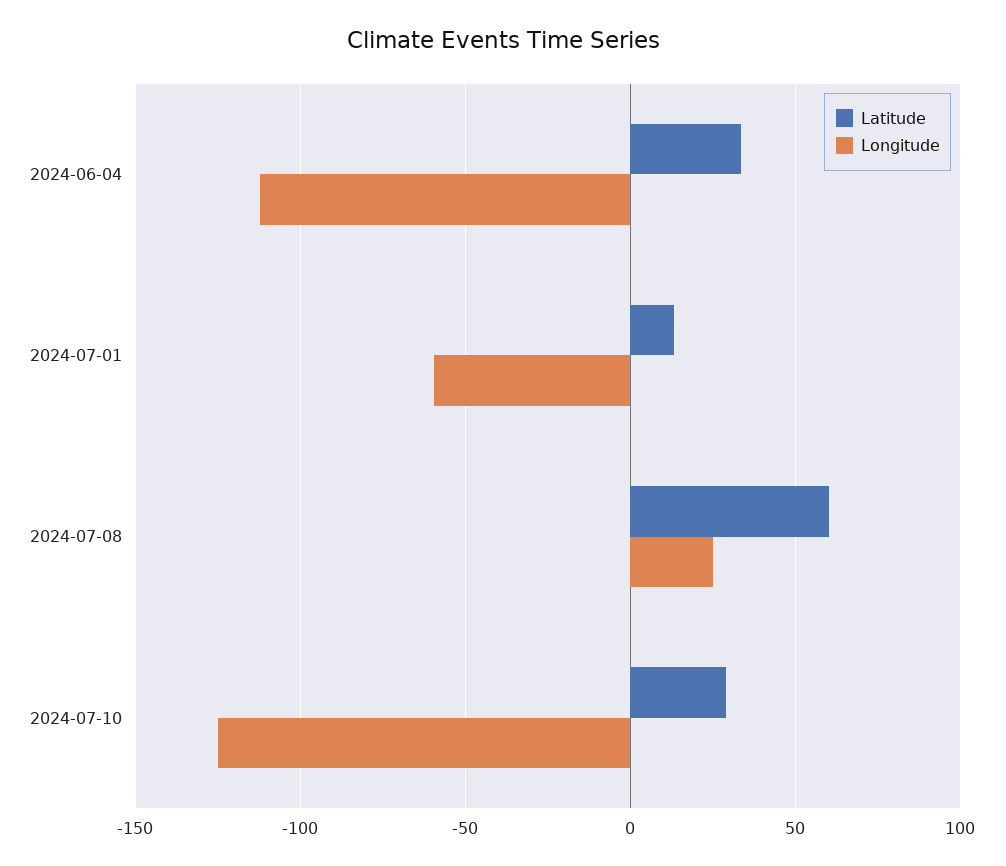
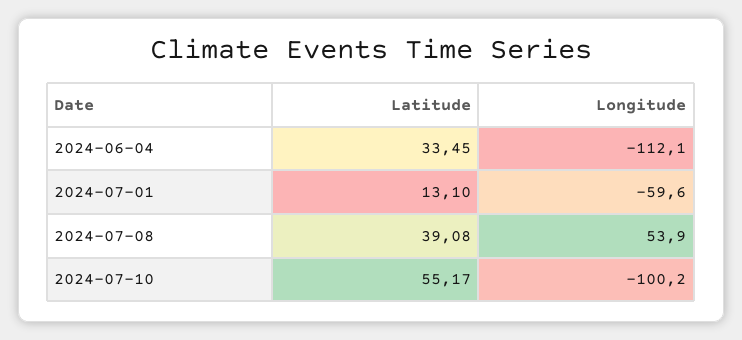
  {
    "Latitude": {
      "2024-06-04": 33.45,
      "2024-07-01": 13.1,
-     "2024-07-08": 60,
+     "2024-07-08": 39.08,
-     "2024-07-10": 30
+     "2024-07-10": 55.17
    },
    "Longitude": {
      "2024-06-04": -112.1,
      "2024-07-01": -59.6,
-     "2024-07-08": 25,
+     "2024-07-08": 53.9,
-     "2024-07-10": -125
+     "2024-07-10": -100.2
    }
  }

